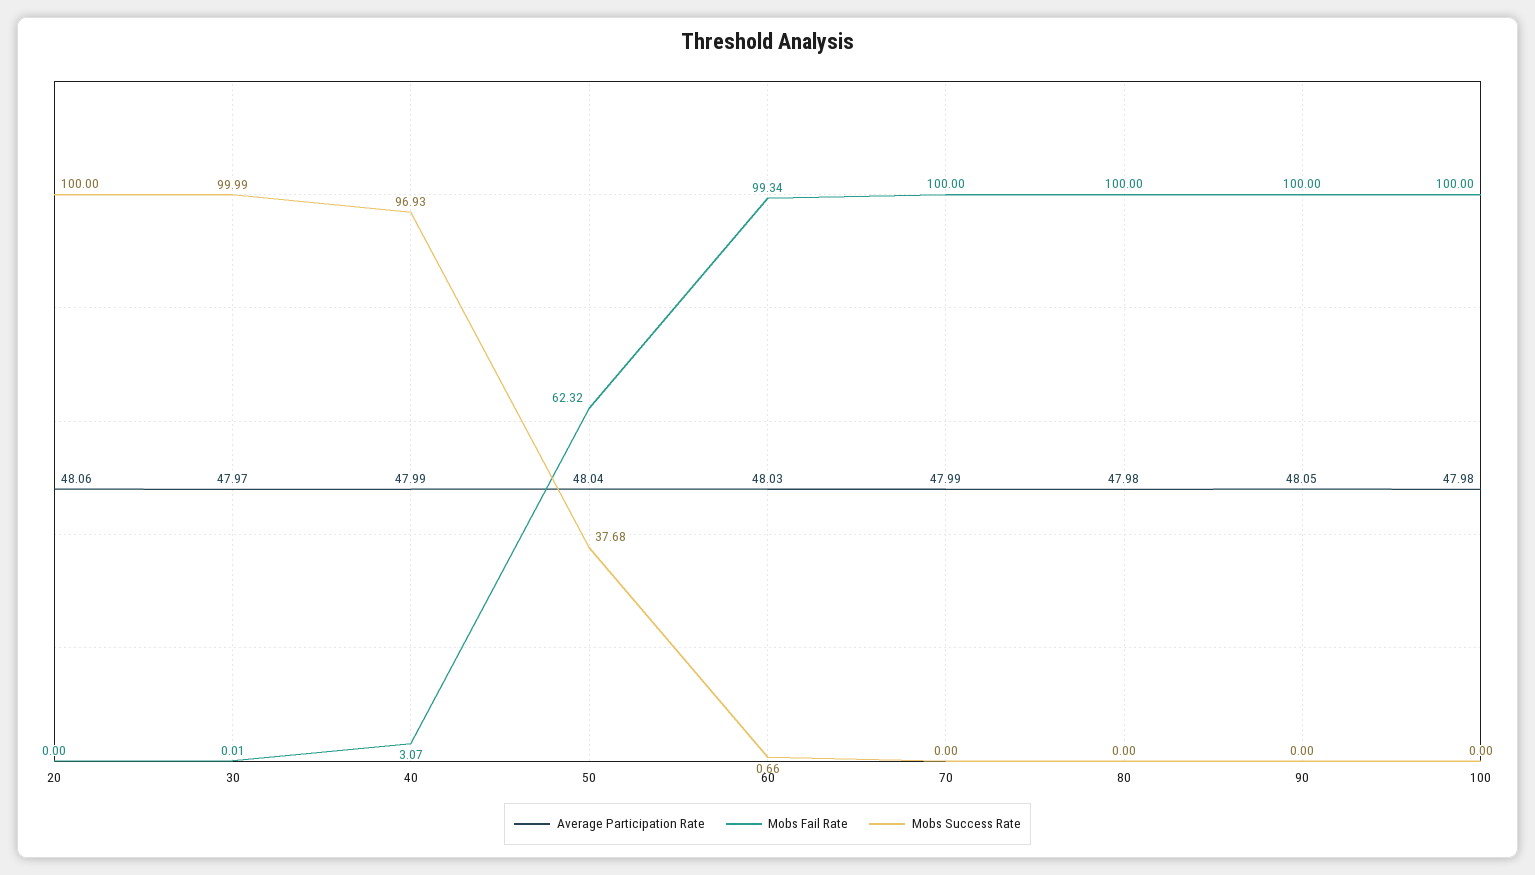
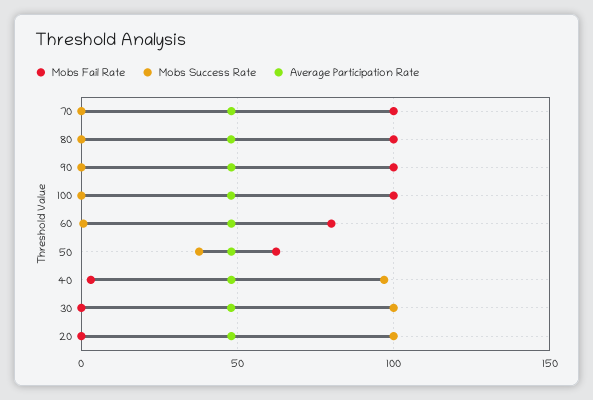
  {
    "Average Participation Rate": {
      "20": 48.06,
      "30": 47.97,
      "40": 47.99,
      "50": 48.04,
      "60": 48.03,
      "70": 47.99,
      "80": 47.98,
      "90": 48.05,
      "100": 47.98
    },
    "Mobs Fail Rate": {
      "20": 0,
      "30": 0.01,
      "40": 3.07,
      "50": 62.32,
-     "60": 99.34,
+     "60": 80,
      "70": 100,
      "80": 100,
      "90": 100,
      "100": 100
    },
    "Mobs Success Rate": {
      "20": 100,
      "30": 99.99,
      "40": 96.93,
      "50": 37.68,
      "60": 0.66,
      "70": 0,
      "80": 0,
      "90": 0,
      "100": 0
    }
  }

